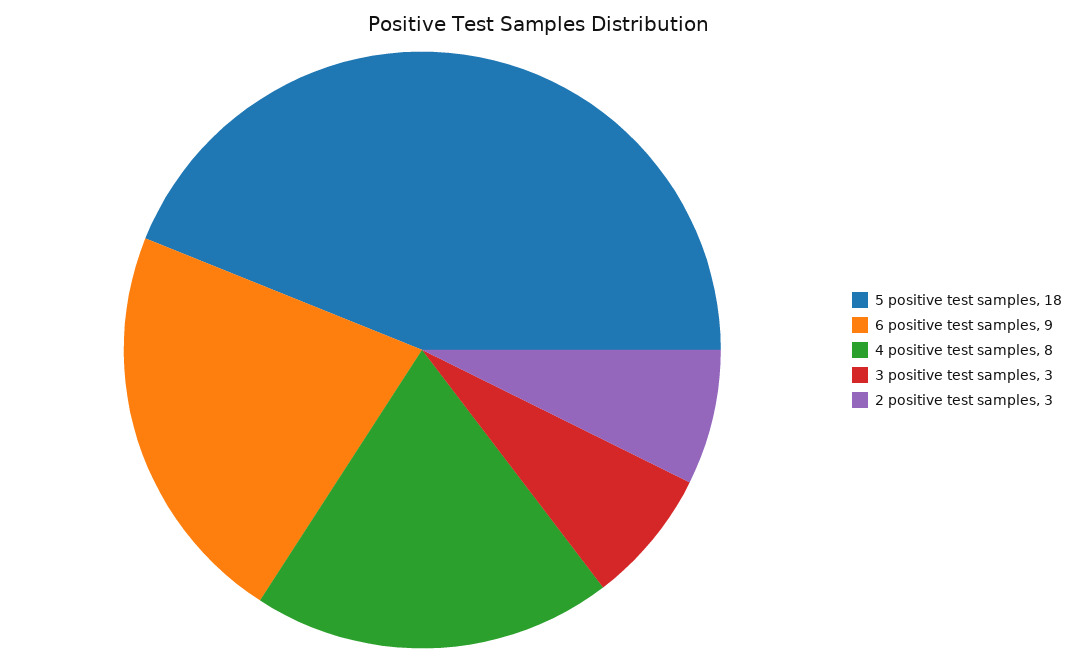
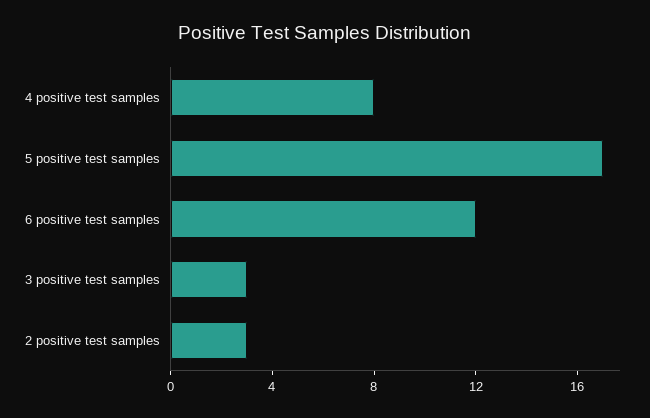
  {
-   "5 positive test samples": 18,
+   "5 positive test samples": 17,
-   "6 positive test samples": 9,
+   "6 positive test samples": 12,
    "4 positive test samples": 8,
    "3 positive test samples": 3,
    "2 positive test samples": 3
  }

